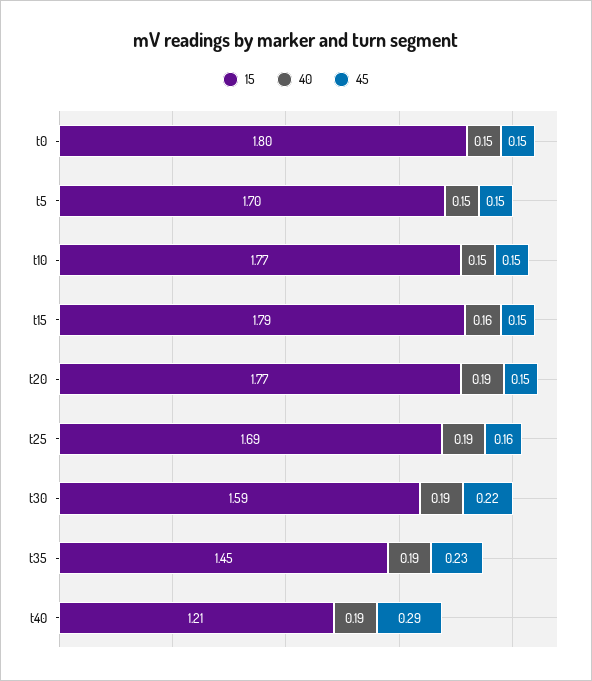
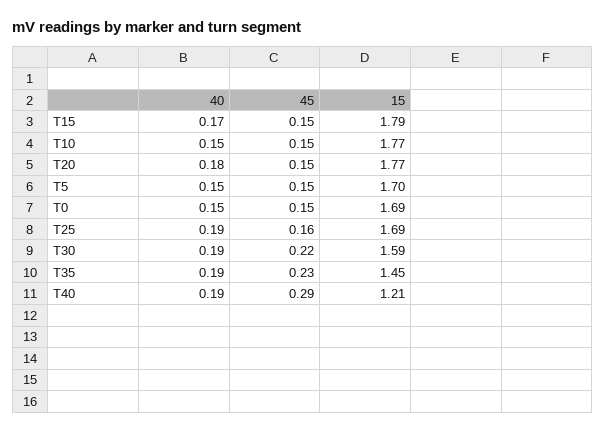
  {
    "15": {
-     "t0": 1.8,
+     "t0": 1.69,
      "t5": 1.7,
      "t10": 1.77,
      "t15": 1.79,
      "t20": 1.77,
      "t25": 1.69,
      "t30": 1.59,
      "t35": 1.45,
      "t40": 1.21
    },
    "40": {
      "t0": 0.15,
      "t5": 0.15,
      "t10": 0.15,
-     "t15": 0.16,
+     "t15": 0.17,
-     "t20": 0.19,
+     "t20": 0.18,
      "t25": 0.19,
      "t30": 0.19,
      "t35": 0.19,
      "t40": 0.19
    },
    "45": {
      "t0": 0.15,
      "t5": 0.15,
      "t10": 0.15,
      "t15": 0.15,
      "t20": 0.15,
      "t25": 0.16,
      "t30": 0.22,
      "t35": 0.23,
      "t40": 0.29
    }
  }

